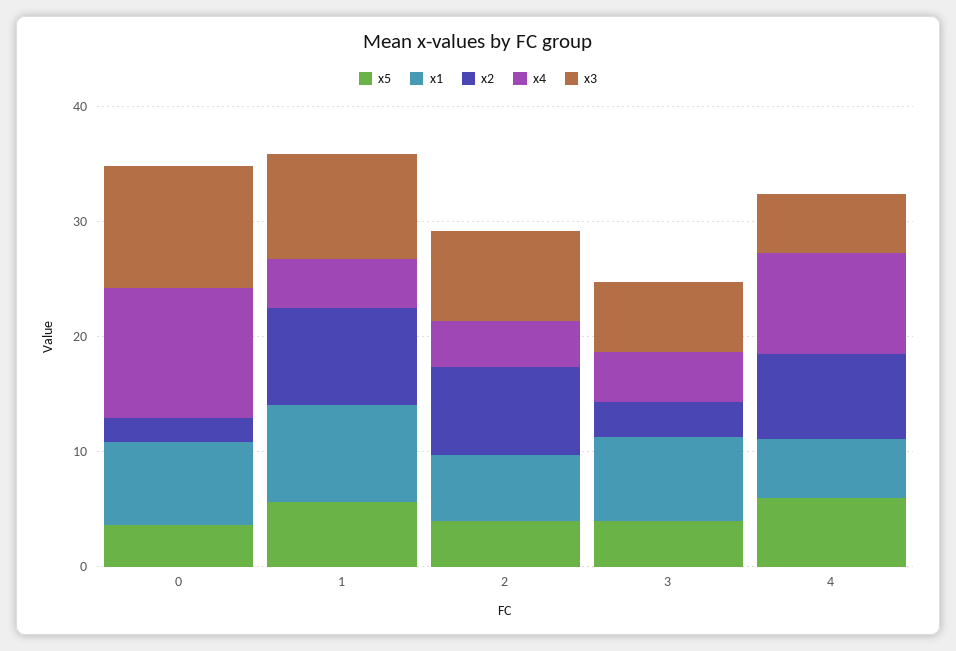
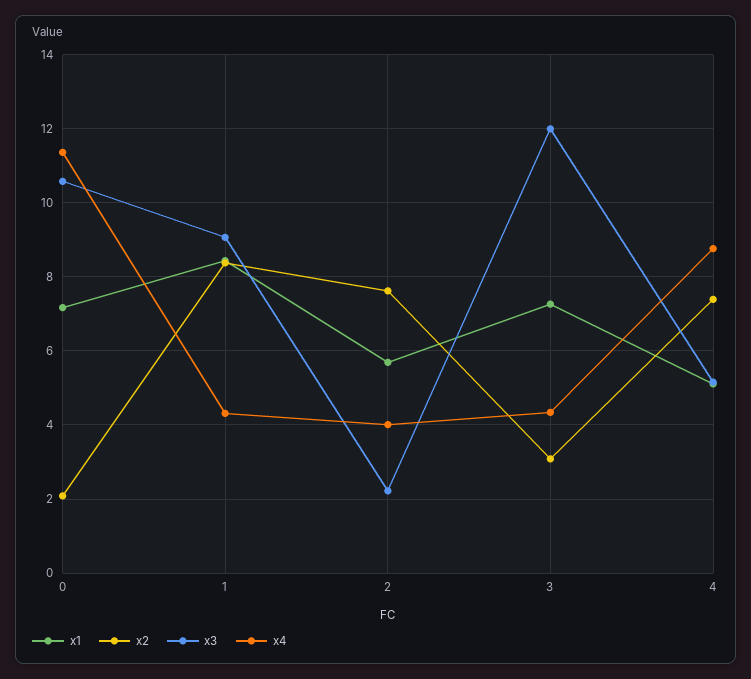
  {
-   "x5": {
-     "0": 4,
-     "1": 6,
-     "2": 4,
-     "3": 4,
-     "4": 6
-   },
    "x1": {
      "0": 7.2,
      "1": 8.4,
      "2": 5.6,
      "3": 7.2,
      "4": 5.2
    },
    "x2": {
      "0": 2,
      "1": 8.4,
      "2": 7.6,
      "3": 3,
      "4": 7.4
    },
    "x4": {
      "0": 11.4,
      "1": 4.4,
      "2": 4,
      "3": 4.4,
      "4": 8.8
    },
    "x3": {
      "0": 10.6,
      "1": 9,
-     "2": 8,
+     "2": 2.2,
-     "3": 6,
+     "3": 12,
      "4": 5.2
    }
  }

